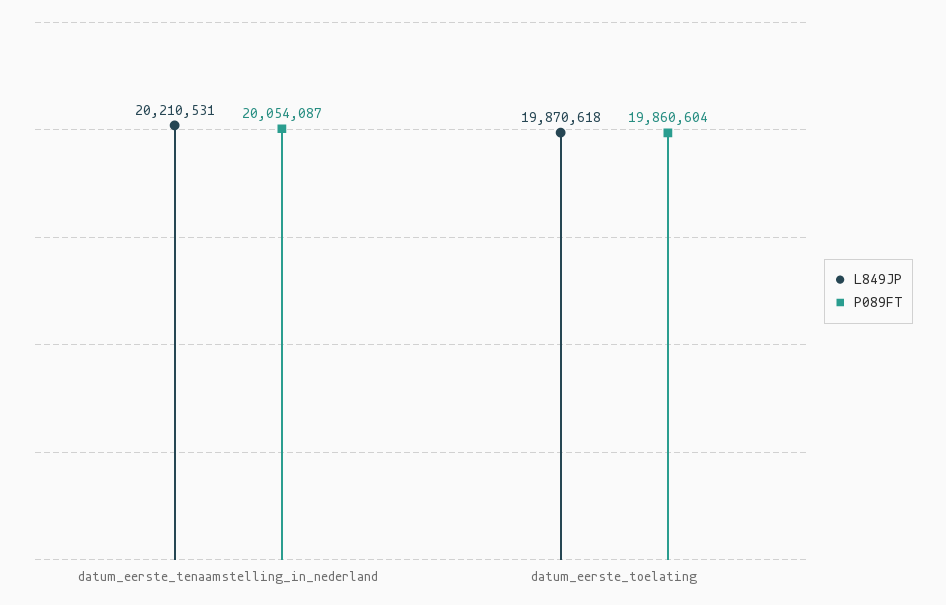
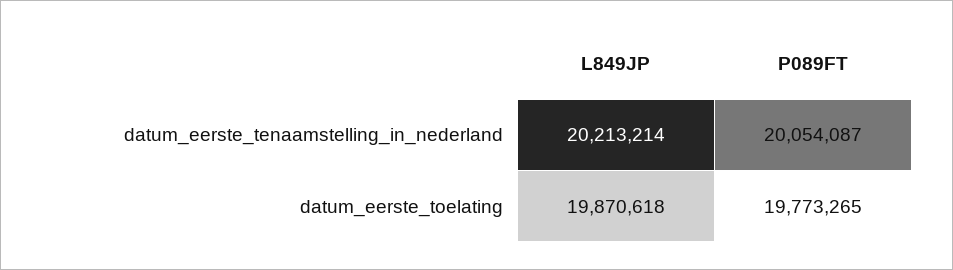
  {
    "L849JP": {
-     "datum_eerste_tenaamstelling_in_nederland": 20210531,
+     "datum_eerste_tenaamstelling_in_nederland": 20213214,
      "datum_eerste_toelating": 19870618
    },
    "P089FT": {
      "datum_eerste_tenaamstelling_in_nederland": 20054087,
-     "datum_eerste_toelating": 19860604
+     "datum_eerste_toelating": 19773265
    }
  }

